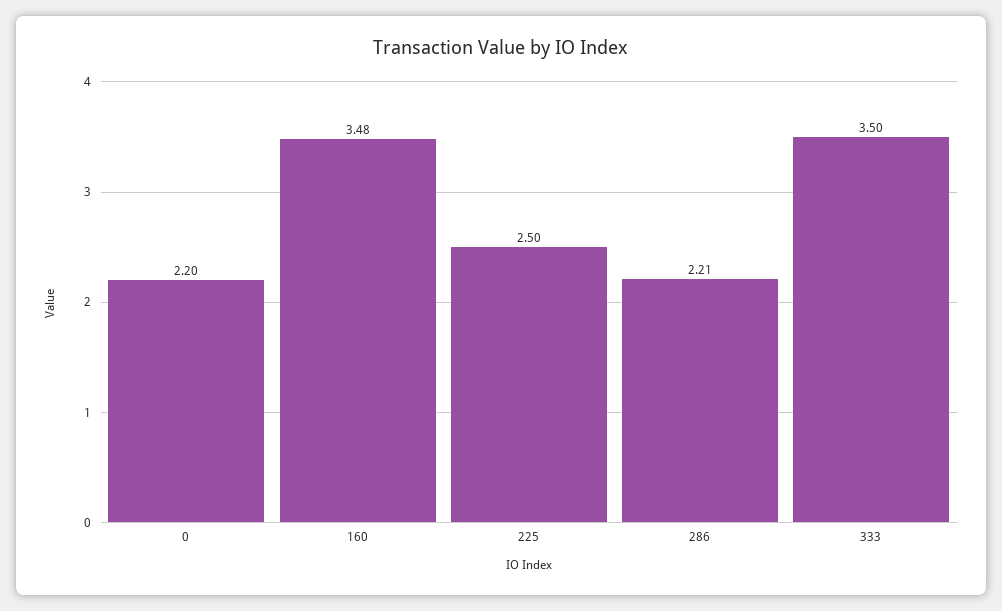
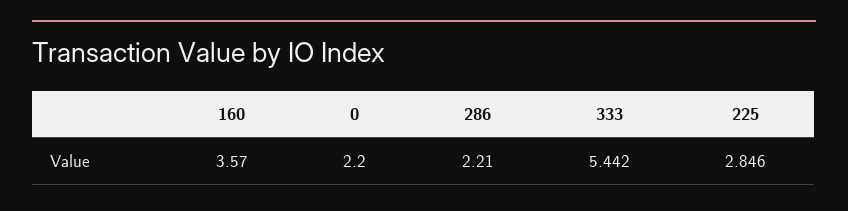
  {
    "0": 2.2,
-   "160": 3.48,
+   "160": 3.57,
-   "225": 2.5,
+   "225": 2.846,
    "286": 2.21,
-   "333": 3.5
+   "333": 5.442
  }

